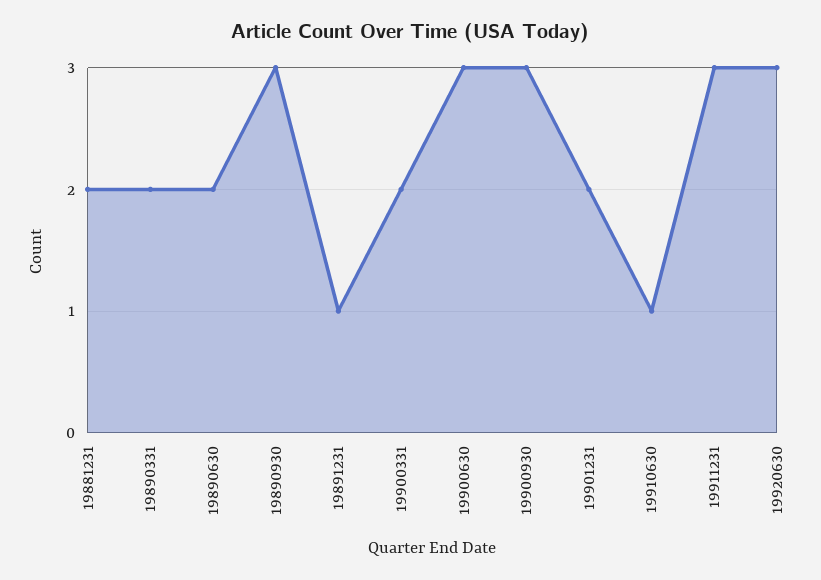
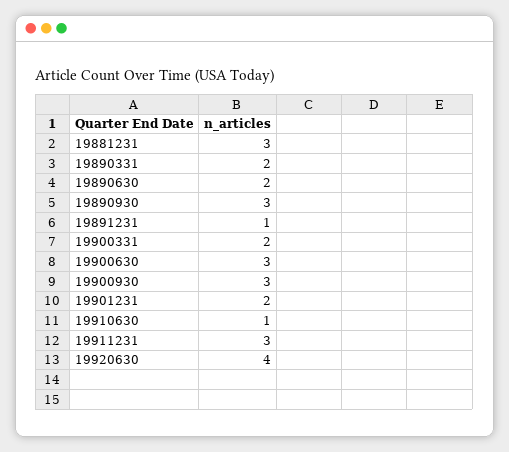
  {
-   "19881231": 2,
+   "19881231": 3,
    "19890331": 2,
    "19890630": 2,
    "19890930": 3,
    "19891231": 1,
    "19900331": 2,
    "19900630": 3,
    "19900930": 3,
    "19901231": 2,
    "19910630": 1,
    "19911231": 3,
-   "19920630": 3
+   "19920630": 4
  }

